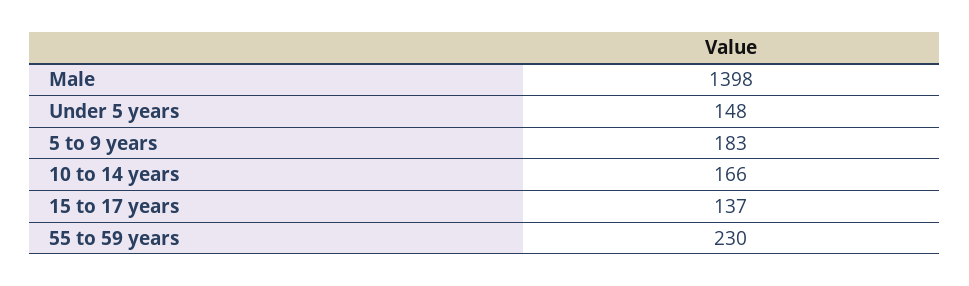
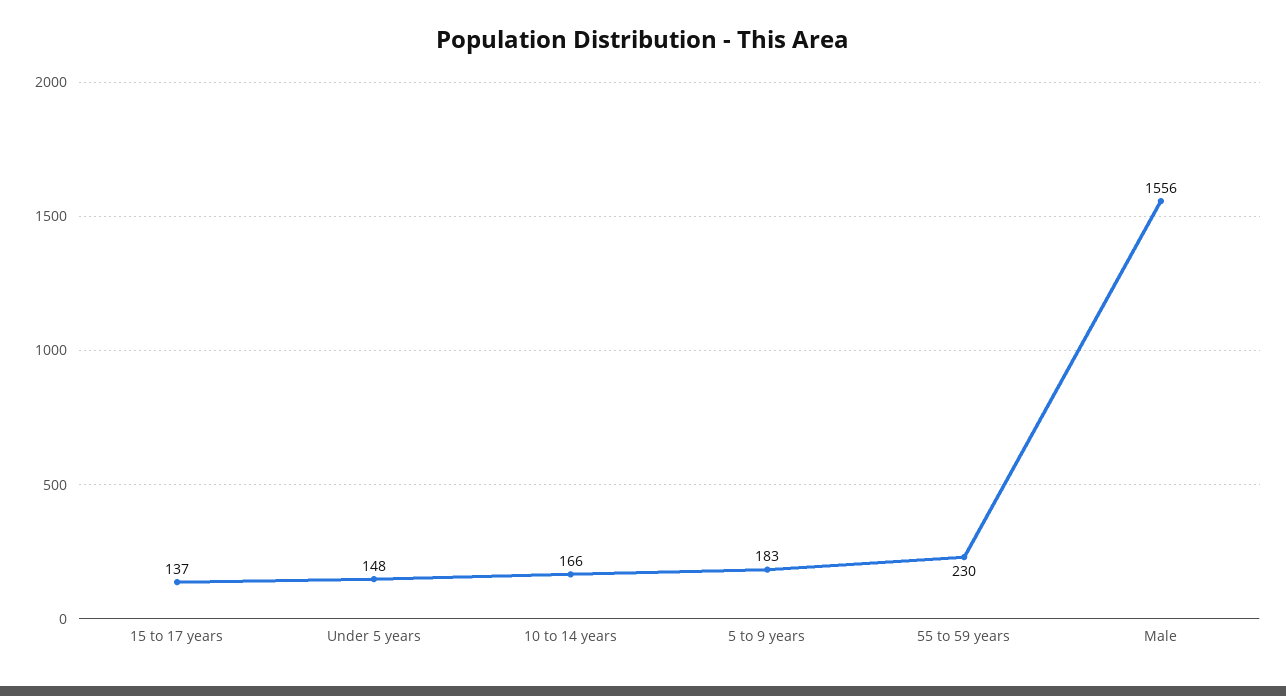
  {
-   "Male": 1398,
+   "Male": 1556,
    "Under 5 years": 148,
    "5 to 9 years": 183,
    "10 to 14 years": 166,
    "15 to 17 years": 137,
    "55 to 59 years": 230
  }

